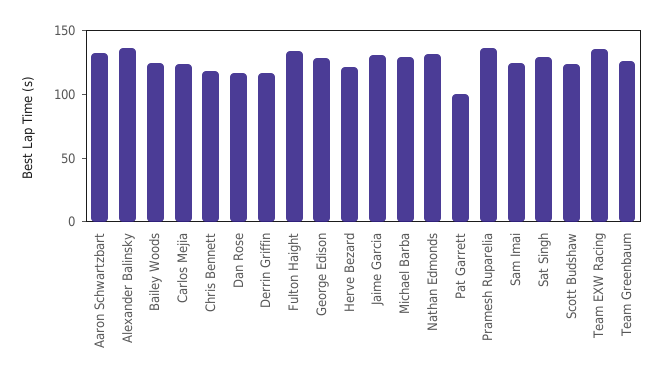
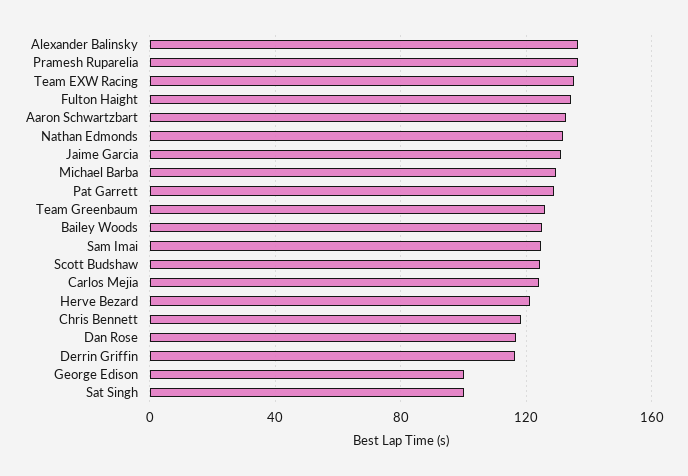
  {
    "Aaron Schwartzbart": 135,
    "Alexander Balinsky": 135,
    "Bailey Woods": 125,
    "Carlos Mejia": 125,
    "Chris Bennett": 120,
    "Dan Rose": 115,
    "Derrin Griffin": 115,
    "Fulton Haight": 135,
-   "George Edison": 130,
+   "George Edison": 100,
    "Herve Bezard": 120,
    "Jaime Garcia": 130,
    "Michael Barba": 130,
    "Nathan Edmonds": 130,
-   "Pat Garrett": 100,
+   "Pat Garrett": 130,
    "Pramesh Ruparelia": 135,
    "Sam Imai": 125,
-   "Sat Singh": 130,
+   "Sat Singh": 100,
    "Scott Budshaw": 125,
    "Team EXW Racing": 135,
    "Team Greenbaum": 125
  }

